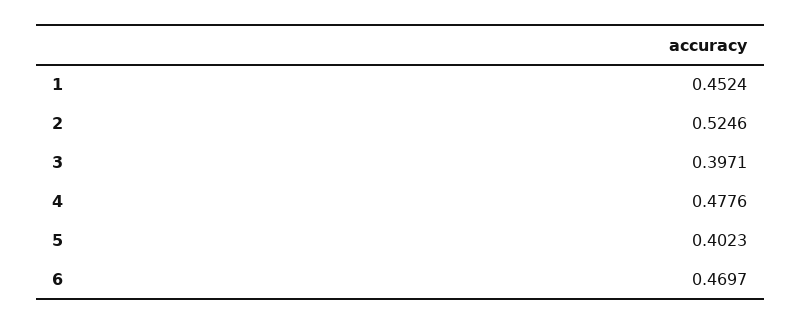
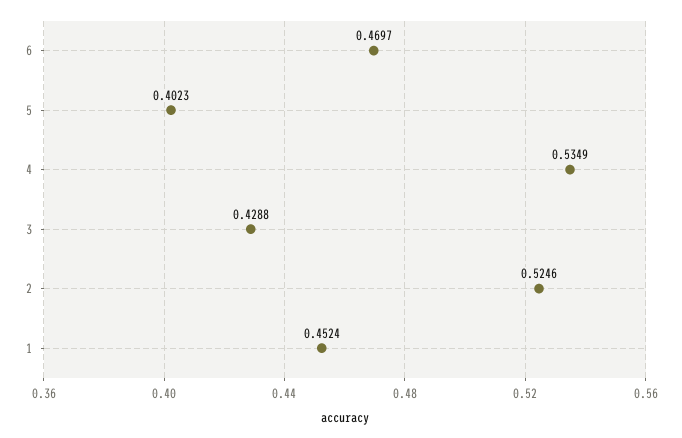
  {
    "1": 0.4524,
    "2": 0.5246,
-   "3": 0.3971,
+   "3": 0.4288,
-   "4": 0.4776,
+   "4": 0.5349,
    "5": 0.4023,
    "6": 0.4697
  }

